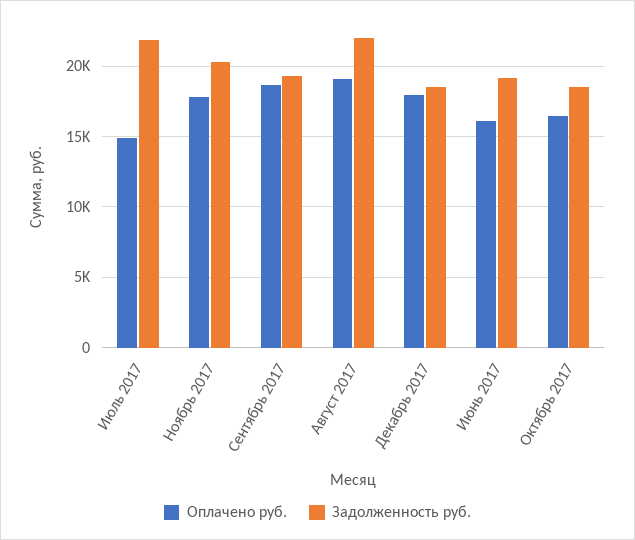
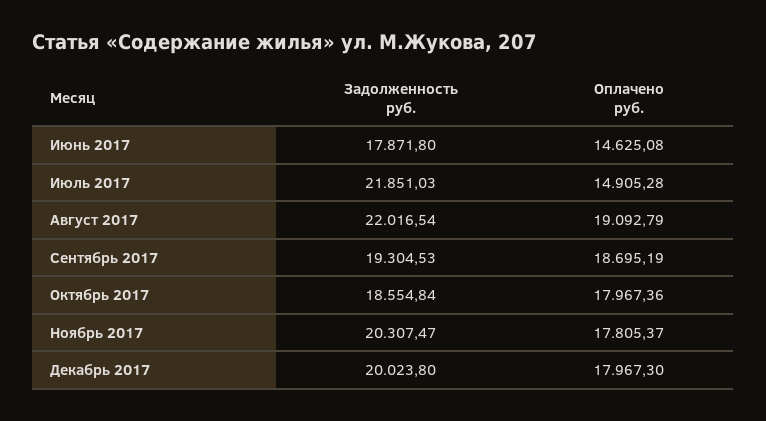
  {
    "Оплачено руб.": {
      "Июль 2017": 14905.28,
      "Ноябрь 2017": 17805.37,
      "Сентябрь 2017": 18695.19,
      "Август 2017": 19092.79,
      "Декабрь 2017": 17967.3,
-     "Июнь 2017": 16000,
+     "Июнь 2017": 14625.08,
-     "Октябрь 2017": 16500
+     "Октябрь 2017": 17967.36
    },
    "Задолженность руб.": {
      "Июль 2017": 21851.03,
      "Ноябрь 2017": 20307.47,
      "Сентябрь 2017": 19304.53,
      "Август 2017": 22016.54,
-     "Декабрь 2017": 18500,
+     "Декабрь 2017": 20023.8,
-     "Июнь 2017": 19000,
+     "Июнь 2017": 17871.8,
      "Октябрь 2017": 18554.84
    }
  }

